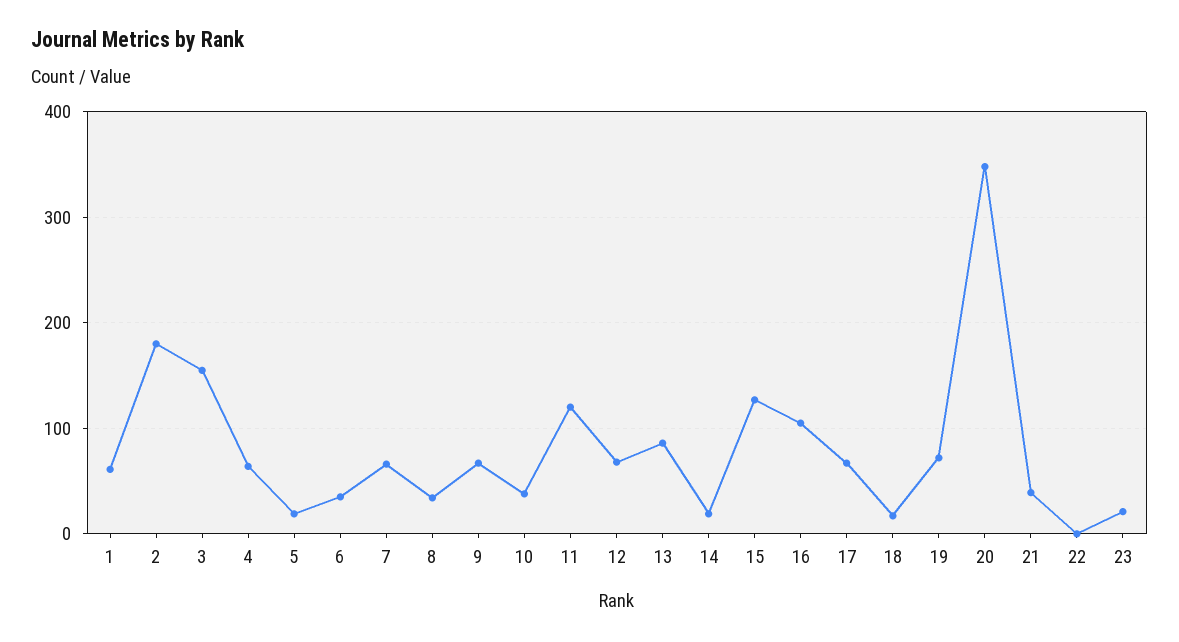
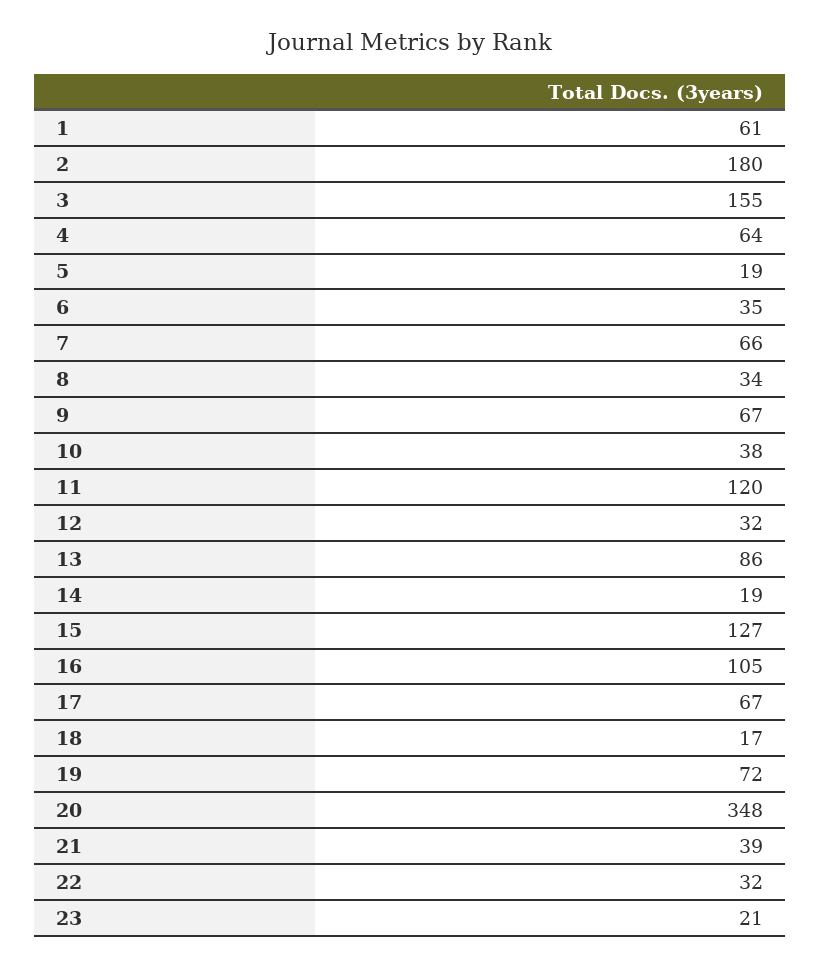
  {
    "1": 61,
    "2": 180,
    "3": 155,
    "4": 64,
    "5": 19,
    "6": 35,
    "7": 66,
    "8": 34,
    "9": 67,
    "10": 38,
    "11": 120,
-   "12": 70,
+   "12": 32,
    "13": 86,
    "14": 19,
    "15": 127,
    "16": 105,
    "17": 67,
    "18": 17,
    "19": 72,
    "20": 348,
    "21": 39,
-   "22": 0,
+   "22": 32,
    "23": 21
  }

